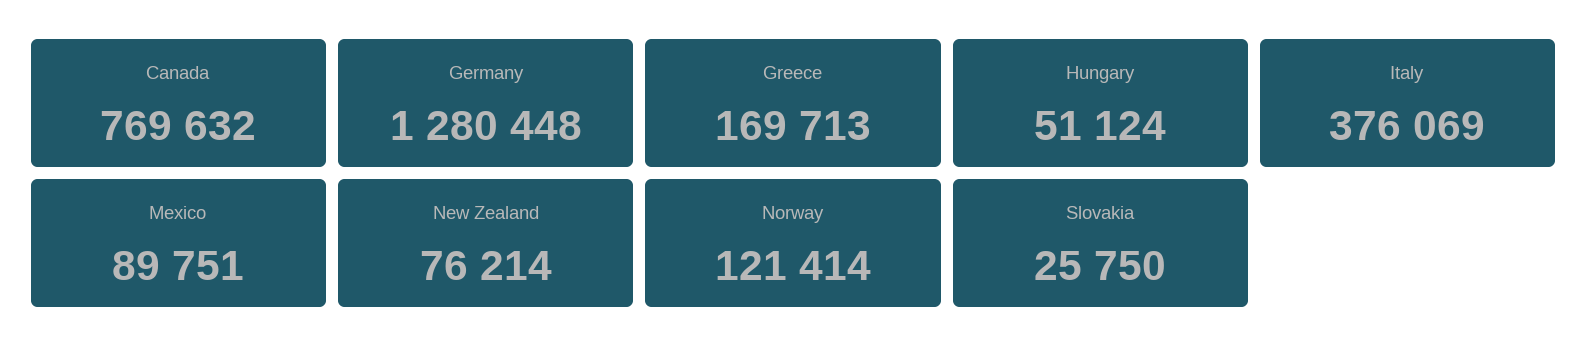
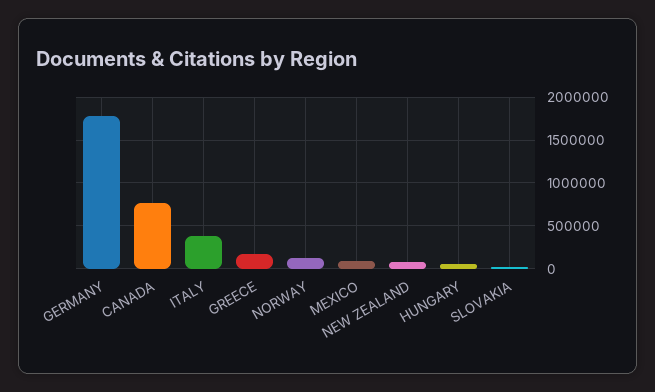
  {
    "Canada": 769632,
-   "Germany": 1280448,
+   "Germany": 1800000,
    "Greece": 169713,
    "Hungary": 51124,
    "Italy": 376069,
    "Mexico": 89751,
    "New Zealand": 76214,
    "Norway": 121414,
    "Slovakia": 25750
  }

